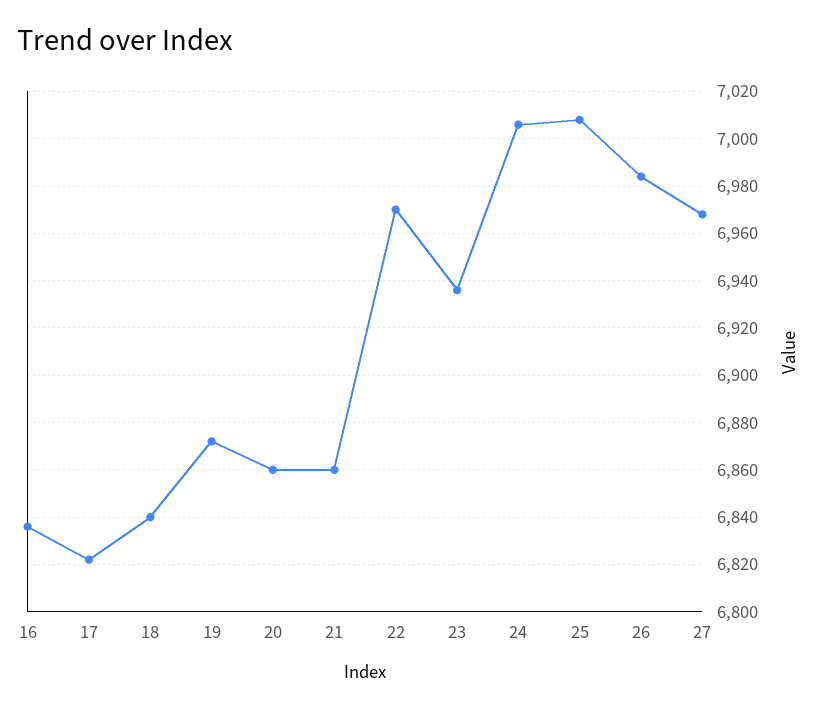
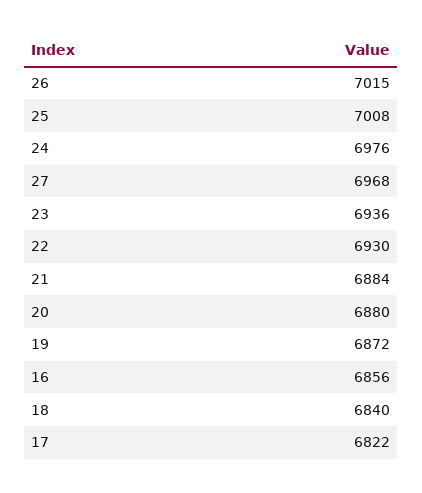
  {
-   "16": 6835,
+   "16": 6856,
    "17": 6822,
    "18": 6840,
    "19": 6872,
-   "20": 6860,
+   "20": 6880,
-   "21": 6860,
+   "21": 6884,
-   "22": 6970,
+   "22": 6930,
    "23": 6936,
-   "24": 7005,
+   "24": 6976,
    "25": 7008,
-   "26": 6985,
+   "26": 7015,
    "27": 6968
  }

